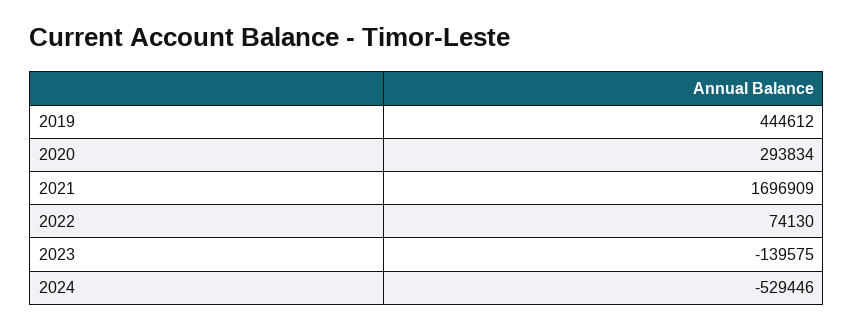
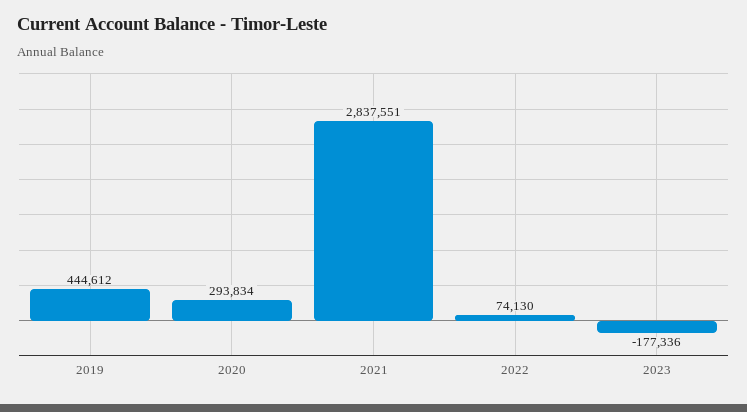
  {
    "2019": 444612,
    "2020": 293834,
-   "2021": 1696909,
+   "2021": 2837551,
    "2022": 74130,
-   "2023": -139575,
+   "2023": -177336
-   "2024": -529446
  }

